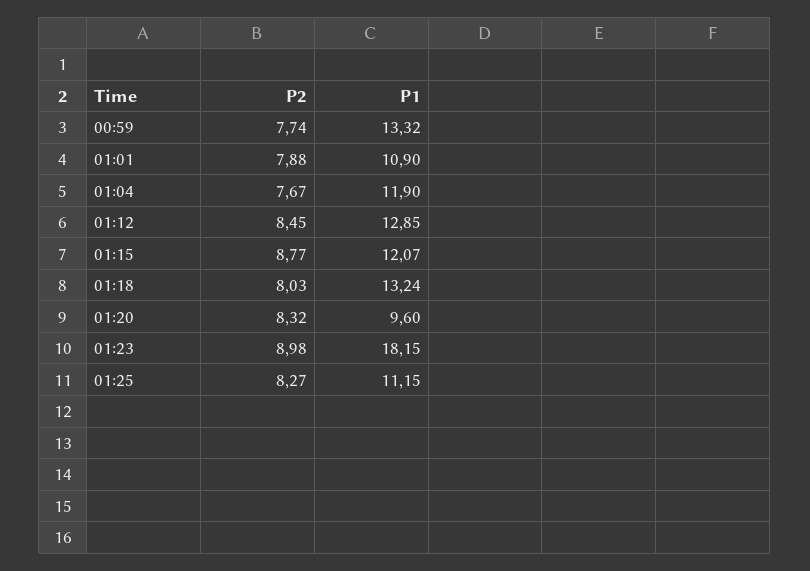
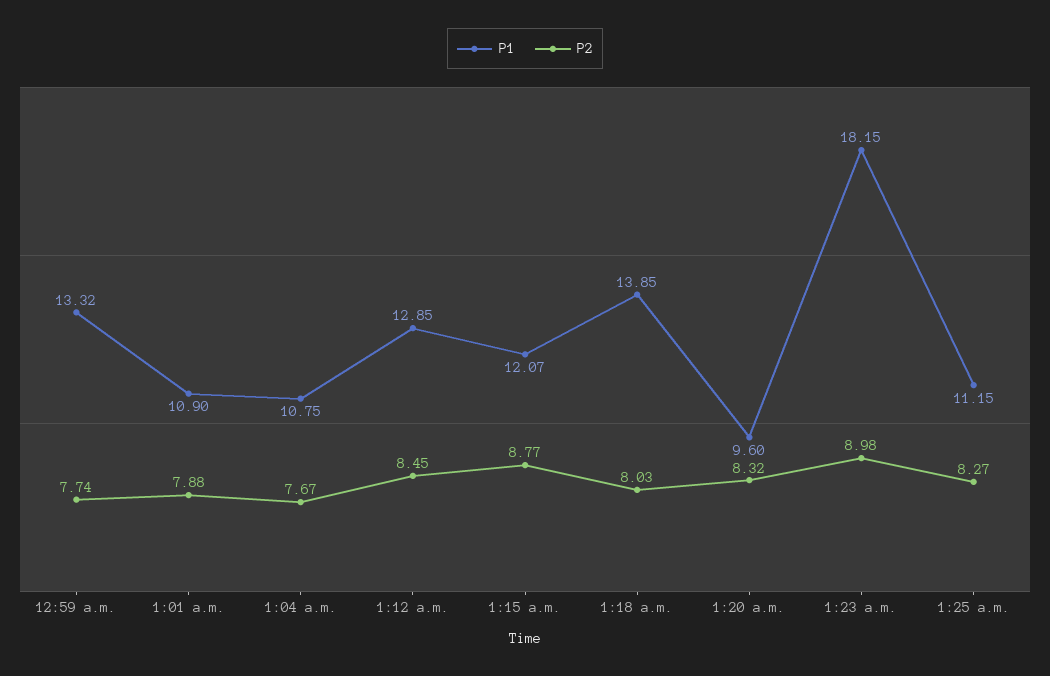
  {
    "P2": {
      "00:59": 7.74,
      "01:01": 7.88,
      "01:04": 7.67,
      "01:12": 8.45,
      "01:15": 8.77,
      "01:18": 8.03,
      "01:20": 8.32,
      "01:23": 8.98,
      "01:25": 8.27
    },
    "P1": {
      "00:59": 13.32,
      "01:01": 10.9,
-     "01:04": 11.9,
+     "01:04": 10.75,
      "01:12": 12.85,
      "01:15": 12.07,
-     "01:18": 13.24,
+     "01:18": 13.85,
      "01:20": 9.6,
      "01:23": 18.15,
      "01:25": 11.15
    }
  }

